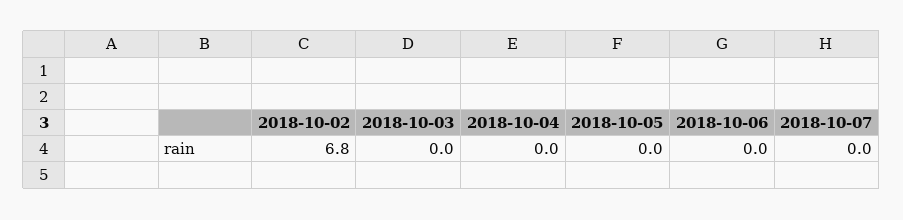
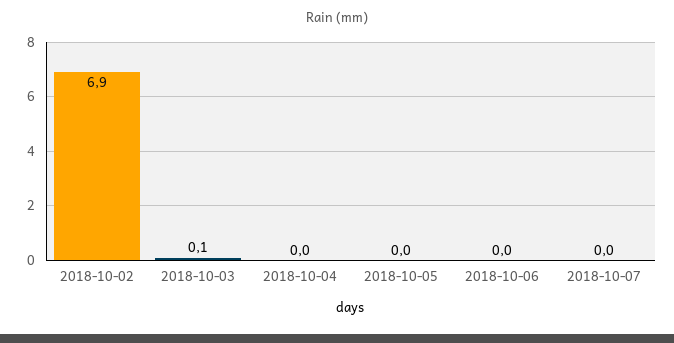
  {
-   "2018-10-02": 6.8,
+   "2018-10-02": 6.9,
-   "2018-10-03": 0,
+   "2018-10-03": 0.1,
    "2018-10-04": 0,
    "2018-10-05": 0,
    "2018-10-06": 0,
    "2018-10-07": 0
  }

